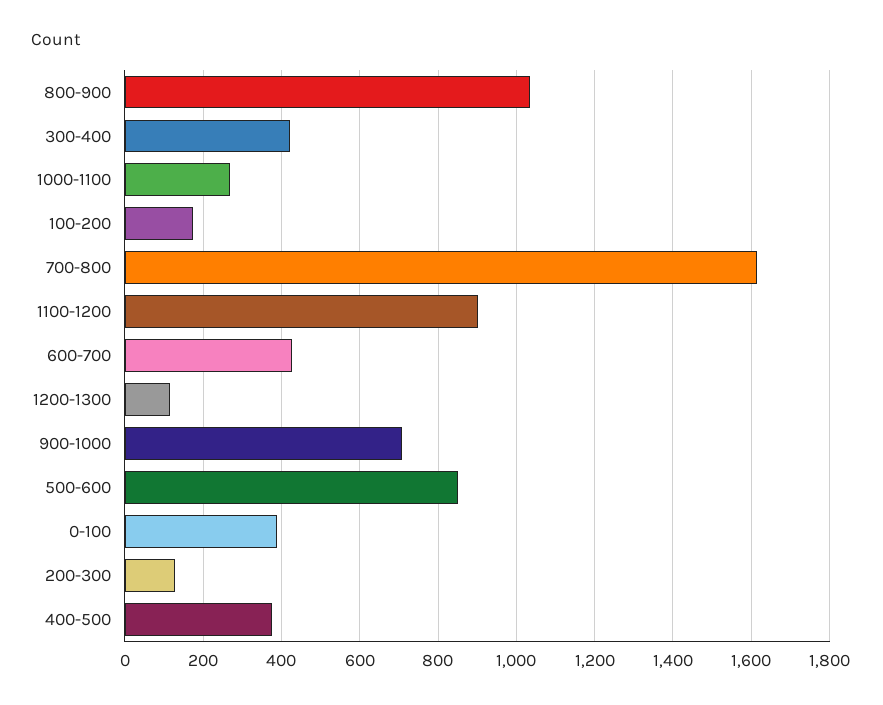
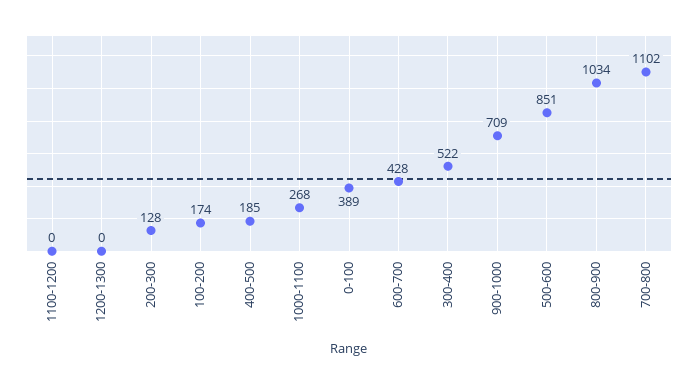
  {
    "800-900": 1034,
-   "300-400": 420,
+   "300-400": 522,
    "1000-1100": 268,
    "100-200": 174,
-   "700-800": 1620,
+   "700-800": 1102,
-   "1100-1200": 900,
+   "1100-1200": 0,
    "600-700": 428,
-   "1200-1300": 120,
+   "1200-1300": 0,
    "900-1000": 709,
    "500-600": 851,
    "0-100": 389,
    "200-300": 128,
-   "400-500": 380
+   "400-500": 185
  }

